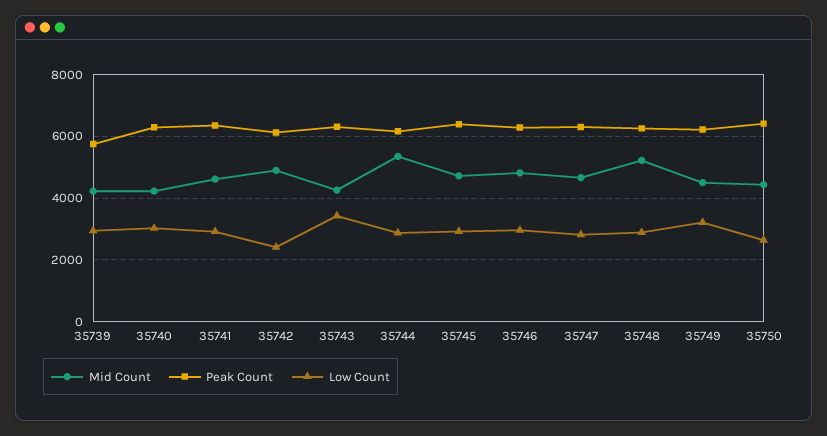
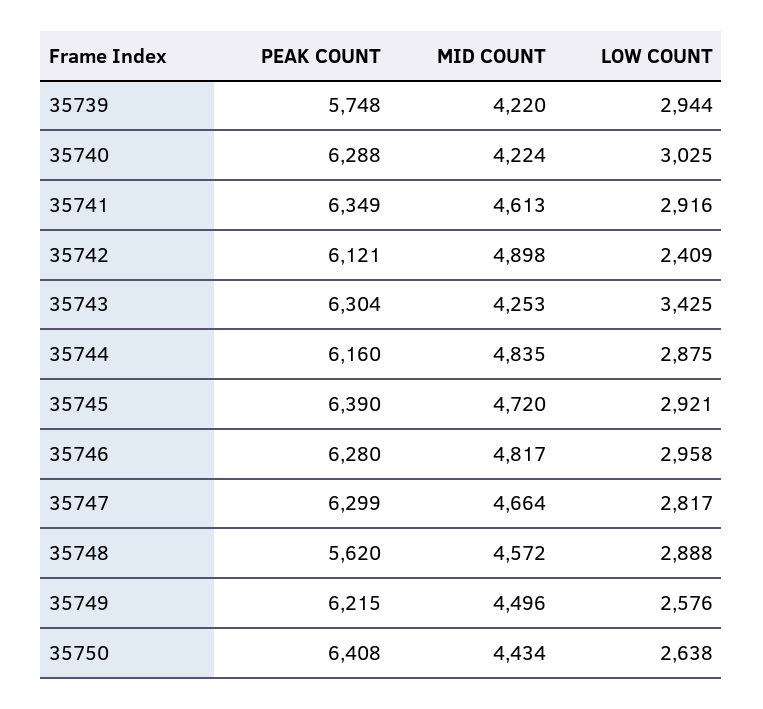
  {
    "Mid Count": {
      "35739": 4220,
      "35740": 4224,
      "35741": 4613,
      "35742": 4898,
      "35743": 4253,
-     "35744": 5400,
+     "35744": 4835,
      "35745": 4720,
      "35746": 4817,
      "35747": 4664,
-     "35748": 5200,
+     "35748": 4572,
      "35749": 4496,
      "35750": 4434
    },
    "Peak Count": {
      "35739": 5748,
      "35740": 6288,
      "35741": 6349,
      "35742": 6121,
      "35743": 6304,
      "35744": 6160,
      "35745": 6390,
      "35746": 6280,
      "35747": 6299,
-     "35748": 6200,
+     "35748": 5620,
      "35749": 6215,
      "35750": 6408
    },
    "Low Count": {
      "35739": 2944,
      "35740": 3025,
      "35741": 2916,
      "35742": 2409,
      "35743": 3425,
      "35744": 2875,
      "35745": 2921,
      "35746": 2958,
      "35747": 2817,
      "35748": 2888,
-     "35749": 3200,
+     "35749": 2576,
      "35750": 2638
    }
  }

